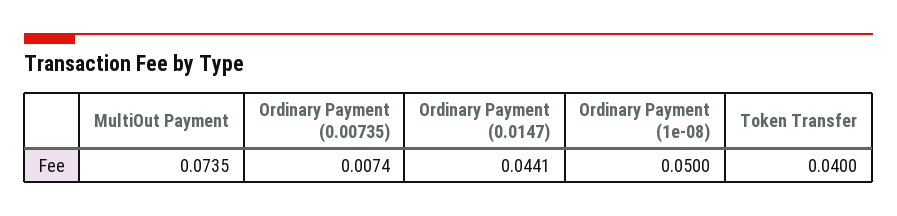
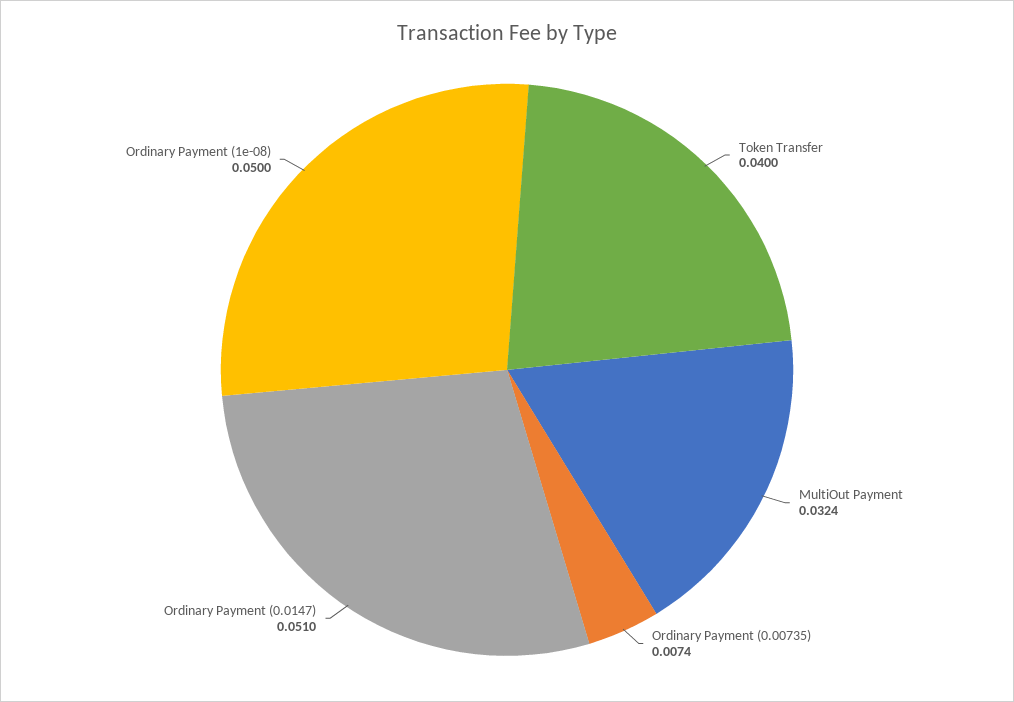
  {
-   "MultiOut Payment": 0.0735,
+   "MultiOut Payment": 0.0324,
    "Ordinary Payment (0.00735)": 0.0074,
-   "Ordinary Payment (0.0147)": 0.0441,
+   "Ordinary Payment (0.0147)": 0.051,
    "Ordinary Payment (1e-08)": 0.05,
    "Token Transfer": 0.04
  }

